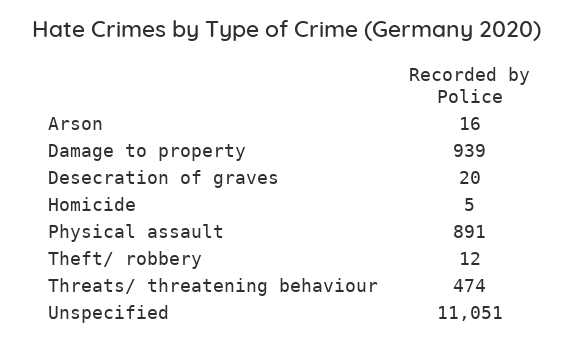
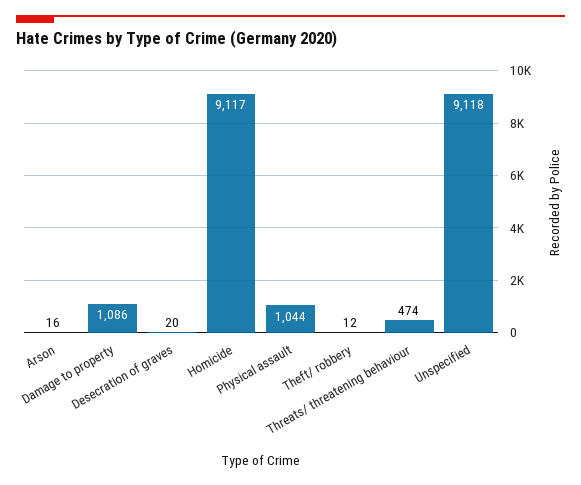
  {
    "Arson": 16,
-   "Damage to property": 939,
+   "Damage to property": 1086,
    "Desecration of graves": 20,
-   "Homicide": 5,
+   "Homicide": 9117,
-   "Physical assault": 891,
+   "Physical assault": 1044,
    "Theft/ robbery": 12,
    "Threats/ threatening behaviour": 474,
-   "Unspecified": 11051
+   "Unspecified": 9118
  }

